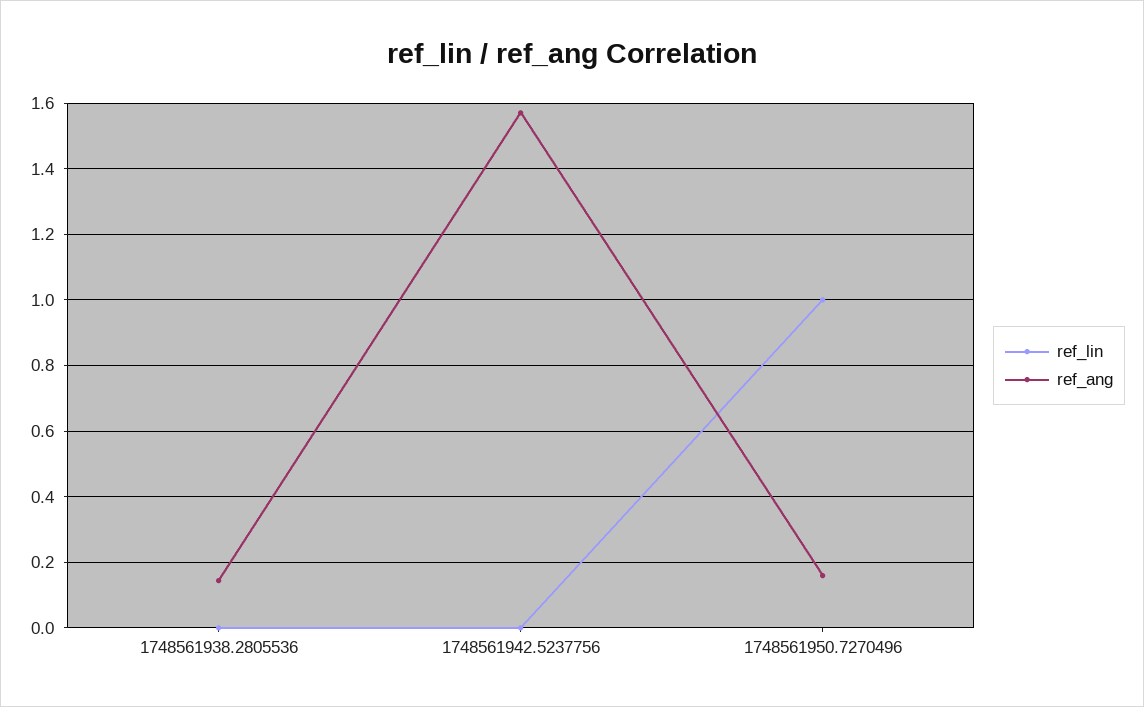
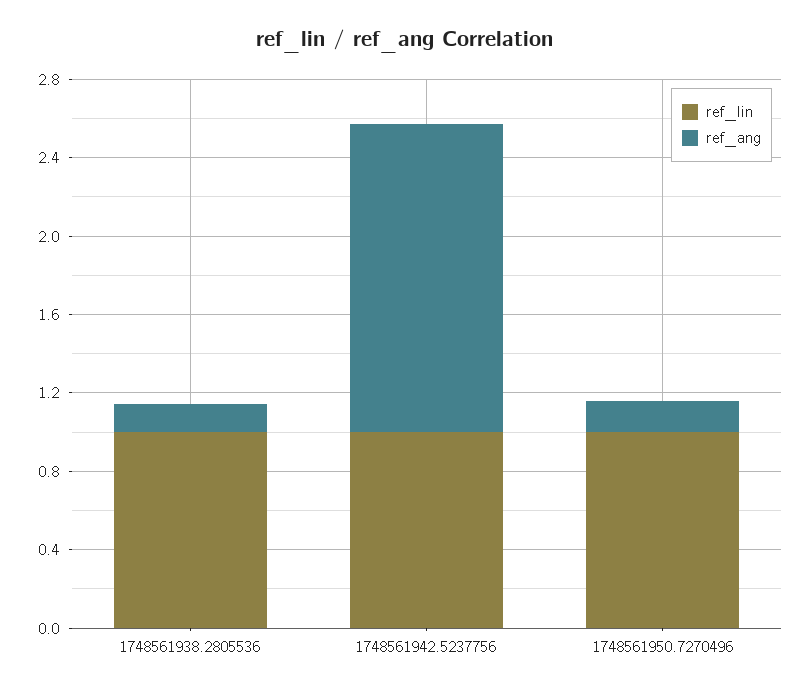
  {
    "ref_lin": {
-     "1748561938.2805536": 0,
+     "1748561938.2805536": 1,
-     "1748561942.5237756": 0,
+     "1748561942.5237756": 1,
      "1748561950.7270496": 1
    },
    "ref_ang": {
      "1748561938.2805536": 0.14,
      "1748561942.5237756": 1.58,
      "1748561950.7270496": 0.16
    }
  }

